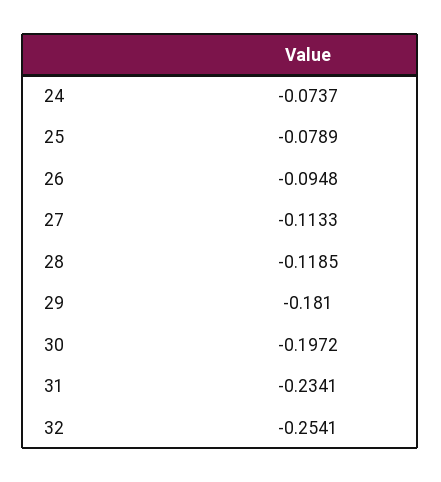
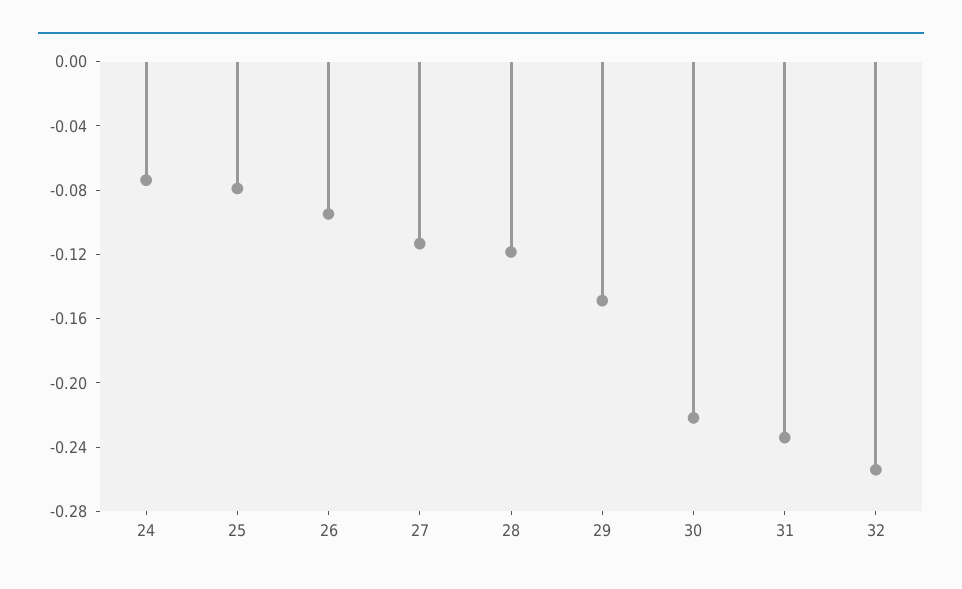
  {
    "24": -0.0737,
    "25": -0.0789,
    "26": -0.0948,
    "27": -0.1133,
    "28": -0.1185,
-   "29": -0.181,
+   "29": -0.15,
-   "30": -0.1972,
+   "30": -0.22,
    "31": -0.2341,
    "32": -0.2541
  }

